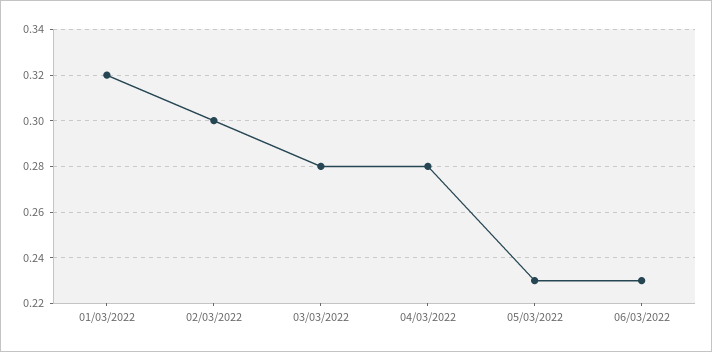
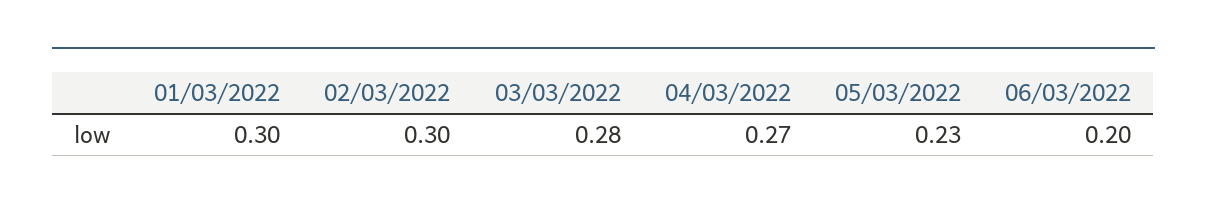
  {
-   "01/03/2022": 0.32,
+   "01/03/2022": 0.3,
    "02/03/2022": 0.3,
    "03/03/2022": 0.28,
-   "04/03/2022": 0.28,
+   "04/03/2022": 0.27,
    "05/03/2022": 0.23,
-   "06/03/2022": 0.23
+   "06/03/2022": 0.2
  }

